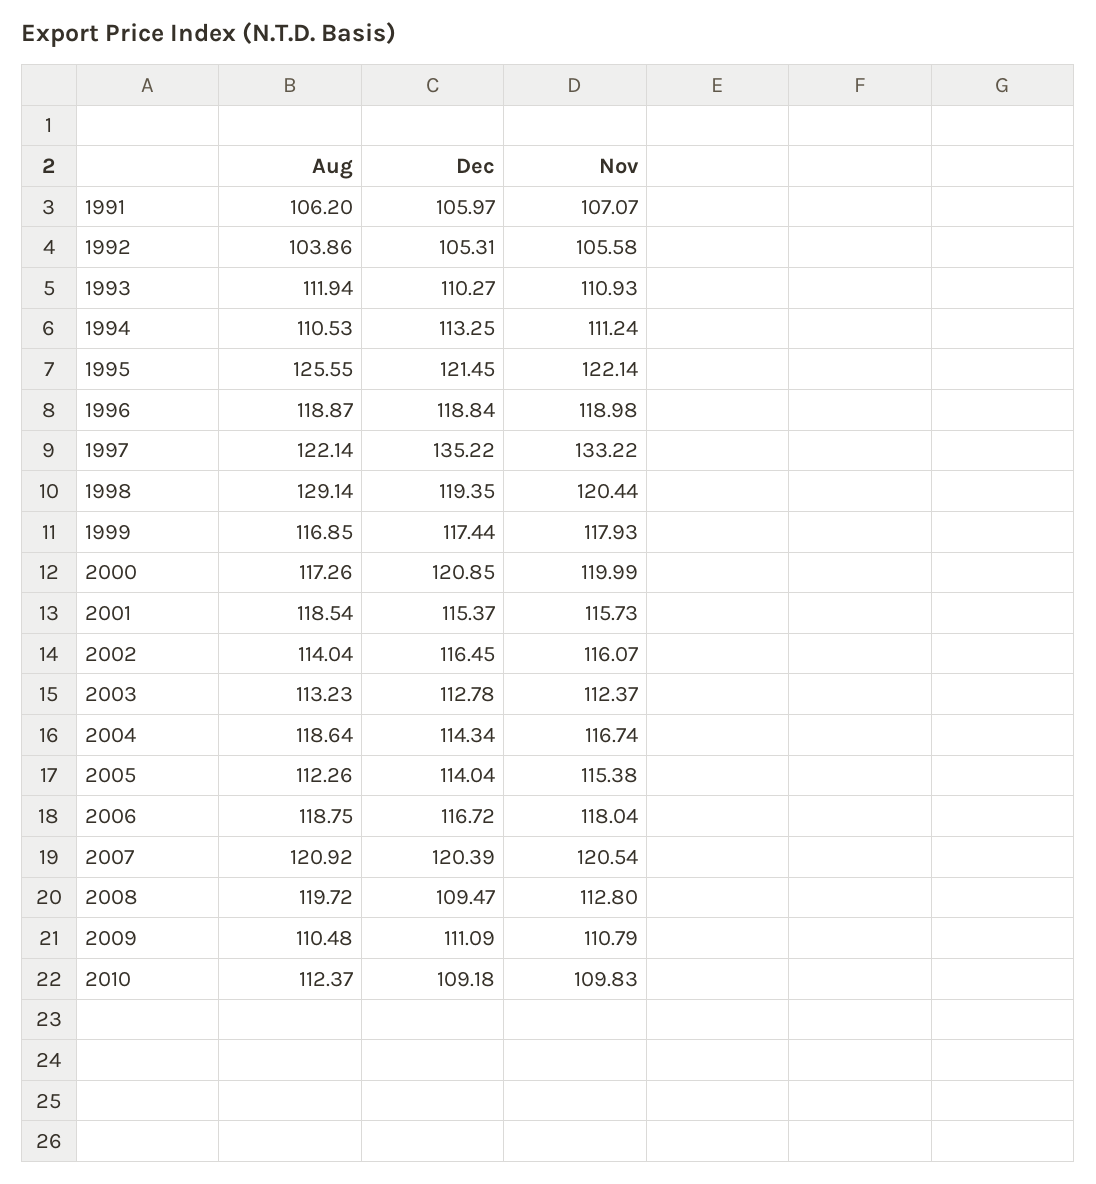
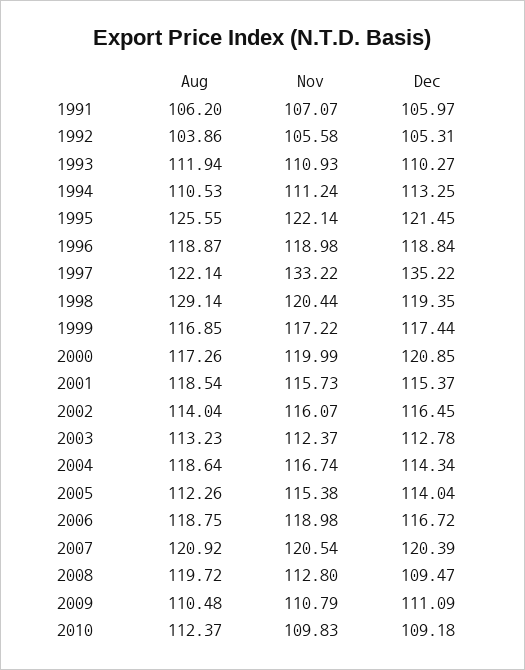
  {
    "Aug": {
      "1991": 106.2,
      "1992": 103.86,
      "1993": 111.94,
      "1994": 110.53,
      "1995": 125.55,
      "1996": 118.87,
      "1997": 122.14,
      "1998": 129.14,
      "1999": 116.85,
      "2000": 117.26,
      "2001": 118.54,
      "2002": 114.04,
      "2003": 113.23,
      "2004": 118.64,
      "2005": 112.26,
      "2006": 118.75,
      "2007": 120.92,
      "2008": 119.72,
      "2009": 110.48,
      "2010": 112.37
    },
    "Dec": {
      "1991": 105.97,
      "1992": 105.31,
      "1993": 110.27,
      "1994": 113.25,
      "1995": 121.45,
      "1996": 118.84,
      "1997": 135.22,
      "1998": 119.35,
      "1999": 117.44,
      "2000": 120.85,
      "2001": 115.37,
      "2002": 116.45,
      "2003": 112.78,
      "2004": 114.34,
      "2005": 114.04,
      "2006": 116.72,
      "2007": 120.39,
      "2008": 109.47,
      "2009": 111.09,
      "2010": 109.18
    },
    "Nov": {
      "1991": 107.07,
      "1992": 105.58,
      "1993": 110.93,
      "1994": 111.24,
      "1995": 122.14,
      "1996": 118.98,
      "1997": 133.22,
      "1998": 120.44,
-     "1999": 117.93,
+     "1999": 117.22,
      "2000": 119.99,
      "2001": 115.73,
      "2002": 116.07,
      "2003": 112.37,
      "2004": 116.74,
      "2005": 115.38,
-     "2006": 118.04,
+     "2006": 118.98,
      "2007": 120.54,
      "2008": 112.8,
      "2009": 110.79,
      "2010": 109.83
    }
  }

